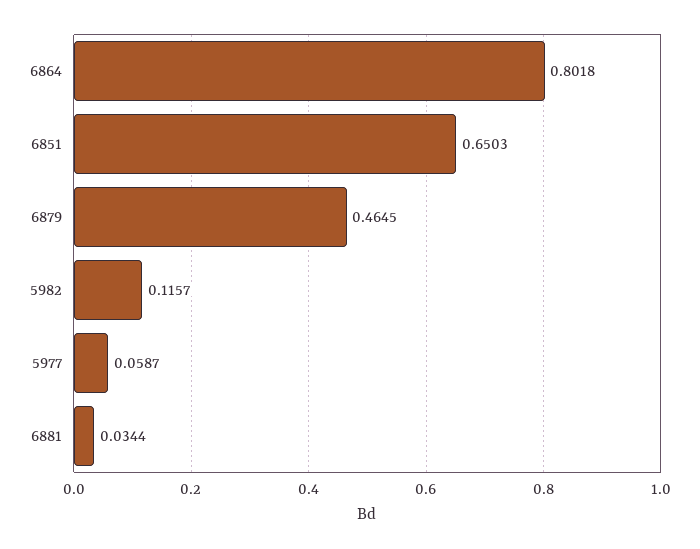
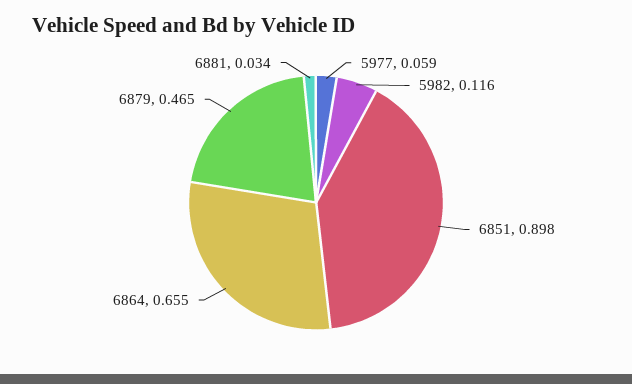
  {
-   "6864": 0.8018,
+   "6864": 0.655,
-   "6851": 0.6503,
+   "6851": 0.898,
    "6879": 0.4645,
    "5982": 0.1157,
    "5977": 0.0587,
    "6881": 0.0344
  }

